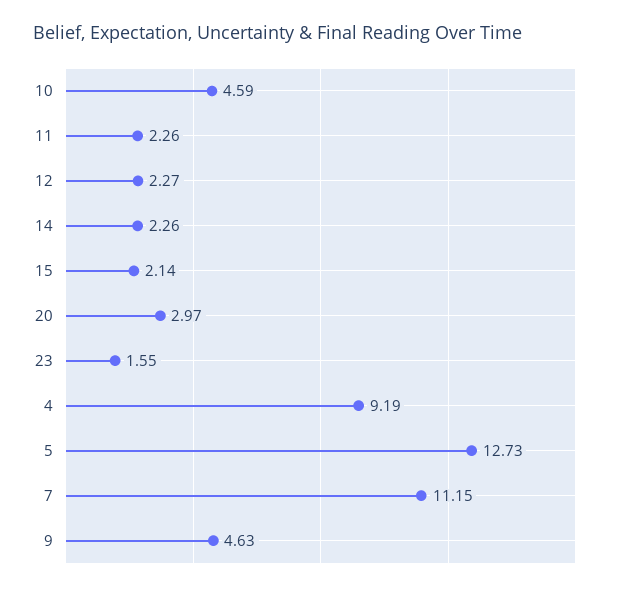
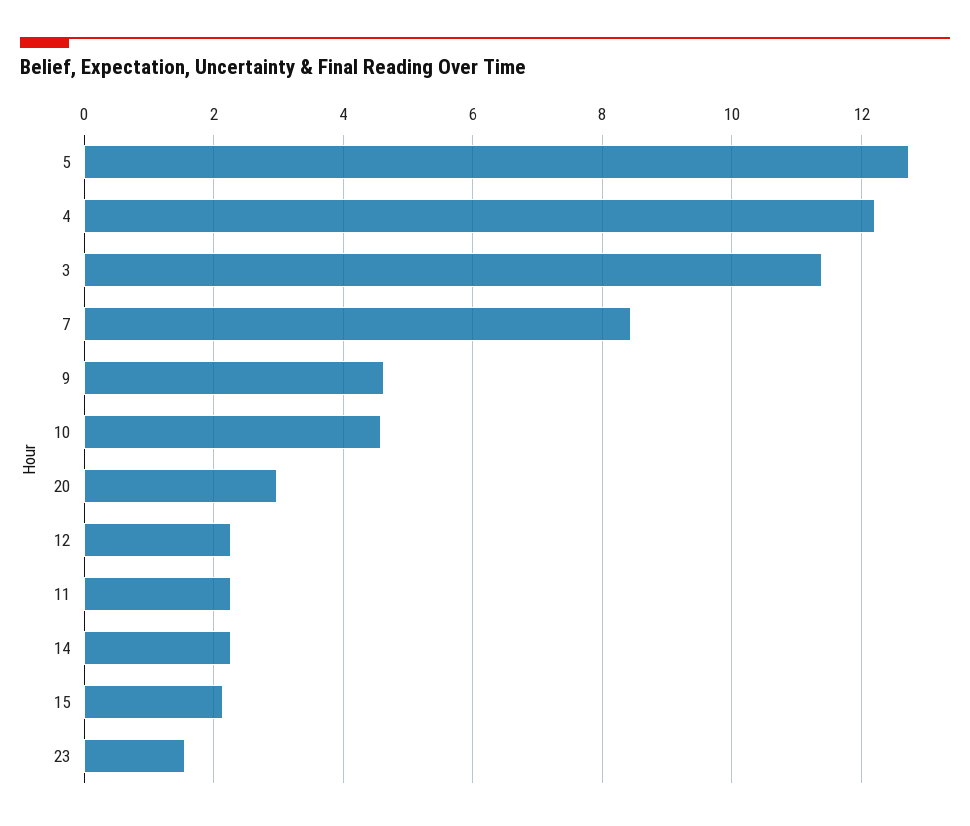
  {
    "10": 4.59,
    "11": 2.26,
    "12": 2.27,
    "14": 2.26,
    "15": 2.14,
    "20": 2.97,
    "23": 1.55,
-   "4": 9.19,
+   "4": 12.2,
    "5": 12.73,
-   "7": 11.15,
+   "7": 8.4,
-   "9": 4.63
+   "9": 4.63,
+   "3": 11.4
  }

